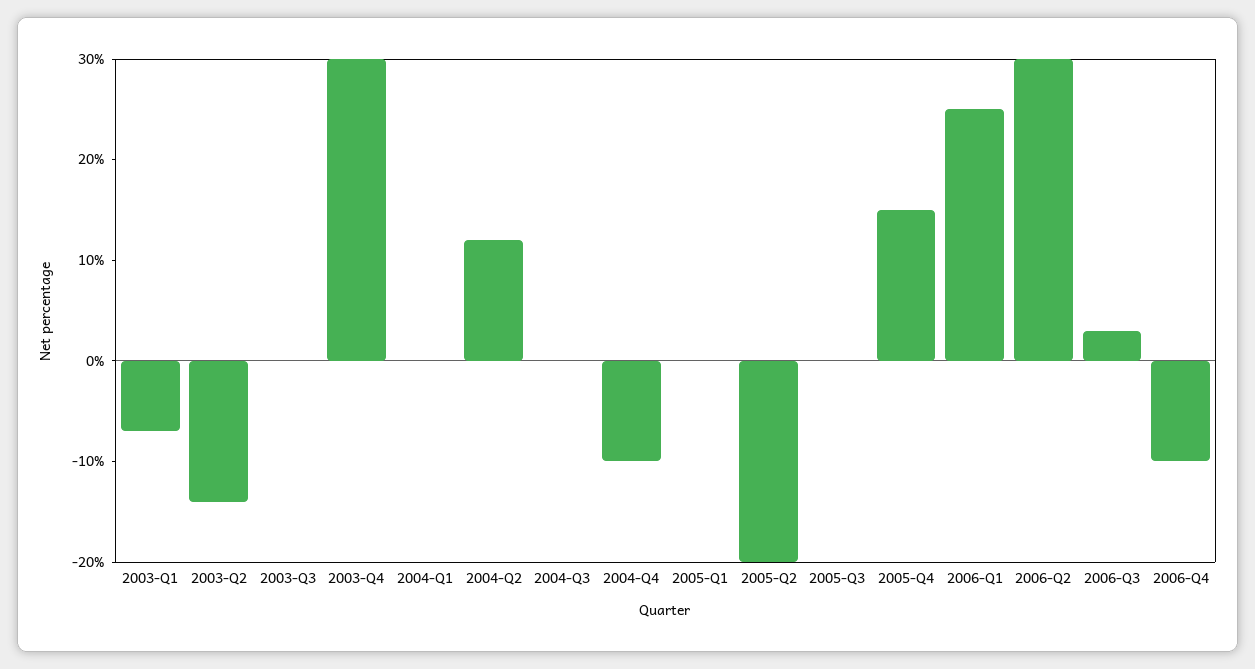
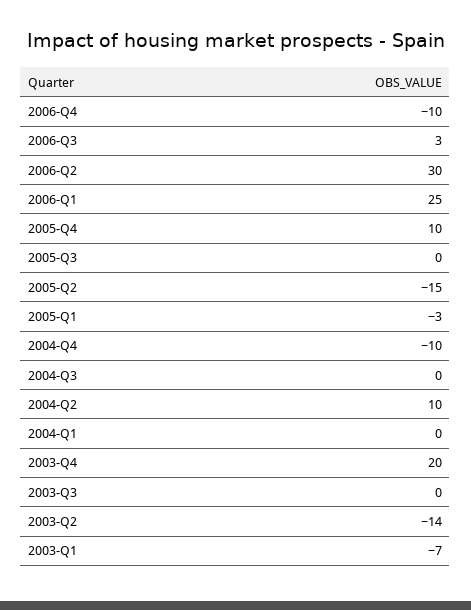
  {
    "2003-Q1": -7,
    "2003-Q2": -14,
    "2003-Q3": 0,
-   "2003-Q4": 30,
+   "2003-Q4": 20,
    "2004-Q1": 0,
-   "2004-Q2": 12,
+   "2004-Q2": 10,
    "2004-Q3": 0,
    "2004-Q4": -10,
-   "2005-Q1": 0,
+   "2005-Q1": -3,
-   "2005-Q2": -20,
+   "2005-Q2": -15,
    "2005-Q3": 0,
-   "2005-Q4": 15,
+   "2005-Q4": 10,
    "2006-Q1": 25,
    "2006-Q2": 30,
    "2006-Q3": 3,
    "2006-Q4": -10
  }

